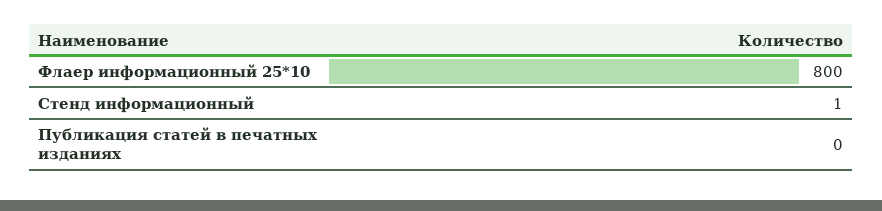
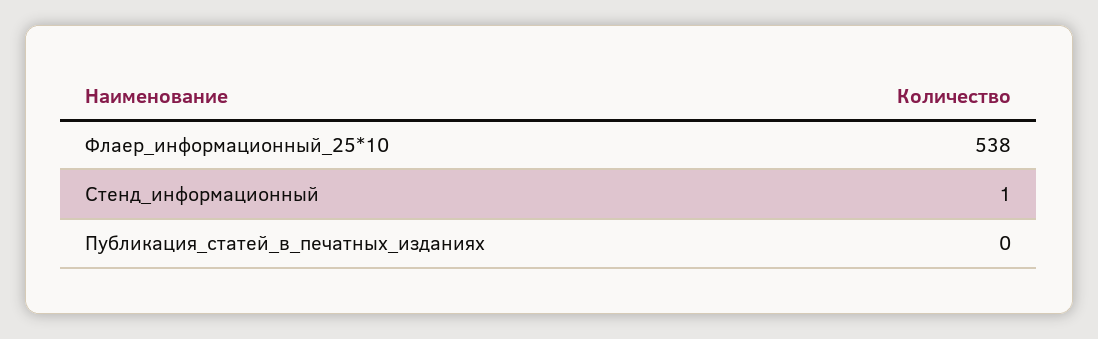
  {
-   "Флаер информационный 25*10": 800,
+   "Флаер информационный 25*10": 538,
    "Стенд информационный": 1,
    "Публикация статей в печатных изданиях": 0
  }

